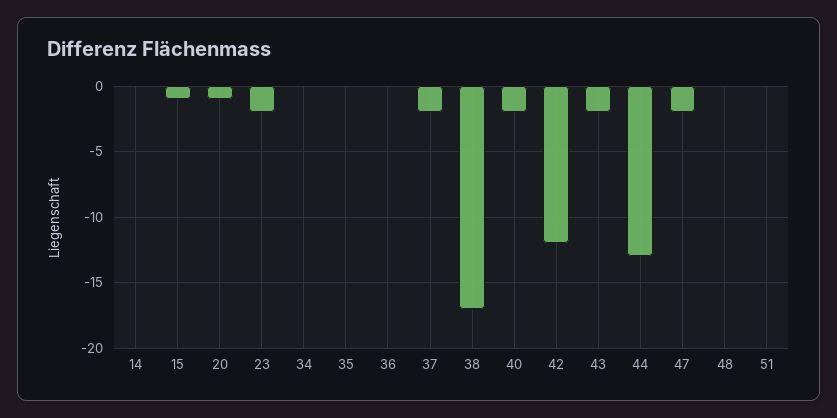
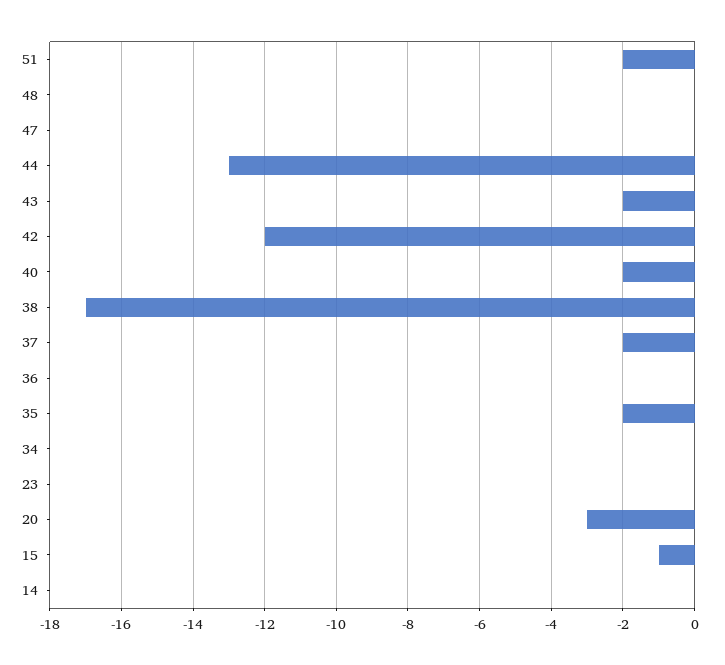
  {
    "14": 0,
    "15": -1,
-   "20": -1,
+   "20": -3,
-   "23": -2,
+   "23": 0,
    "34": 0,
-   "35": 0,
+   "35": -2,
    "36": 0,
    "37": -2,
    "38": -17,
    "40": -2,
    "42": -12,
    "43": -2,
    "44": -13,
-   "47": -2,
+   "47": 0,
    "48": 0,
-   "51": 0
+   "51": -2
  }

